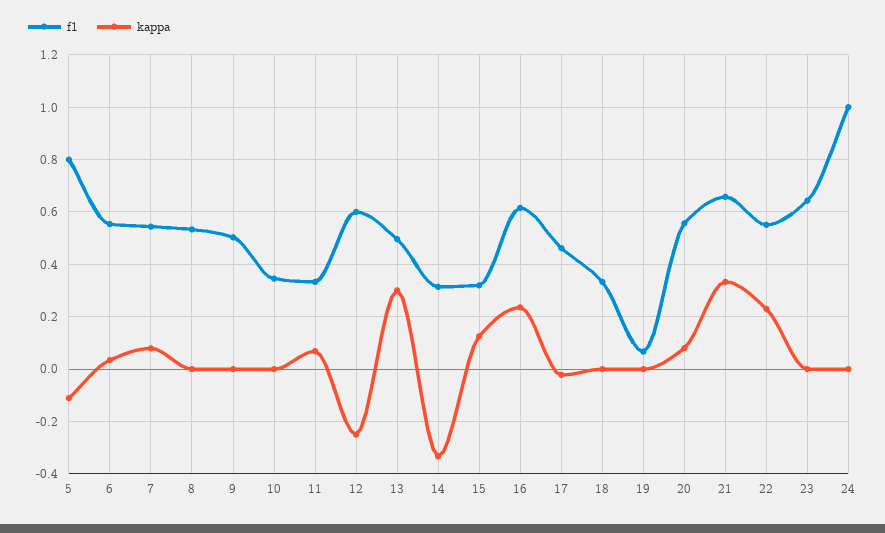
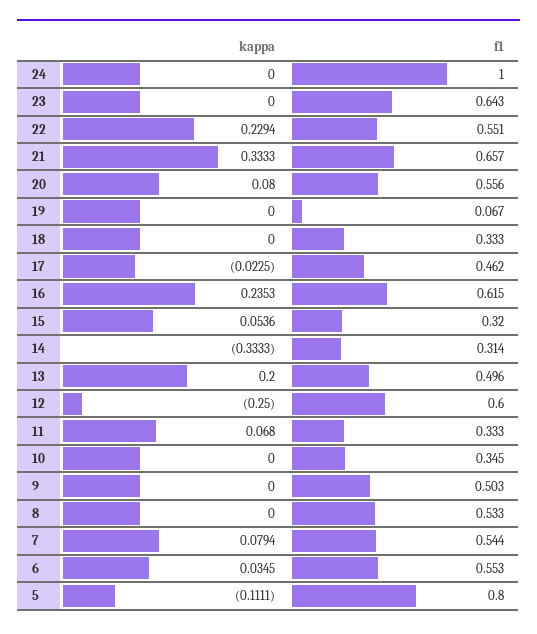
  {
    "f1": {
      "5": 0.8,
      "6": 0.553,
      "7": 0.544,
      "8": 0.533,
      "9": 0.503,
      "10": 0.345,
      "11": 0.333,
      "12": 0.6,
      "13": 0.496,
      "14": 0.314,
      "15": 0.32,
      "16": 0.615,
      "17": 0.462,
      "18": 0.333,
      "19": 0.067,
      "20": 0.556,
      "21": 0.657,
      "22": 0.551,
      "23": 0.643,
      "24": 1
    },
    "kappa": {
      "5": -0.1111,
      "6": 0.0345,
      "7": 0.0794,
      "8": 0,
      "9": 0,
      "10": 0,
      "11": 0.068,
      "12": -0.25,
-     "13": 0.3,
+     "13": 0.2,
      "14": -0.3333,
-     "15": 0.125,
+     "15": 0.0536,
      "16": 0.2353,
      "17": -0.0225,
      "18": 0,
      "19": 0,
      "20": 0.08,
      "21": 0.3333,
      "22": 0.2294,
      "23": 0,
      "24": 0
    }
  }

